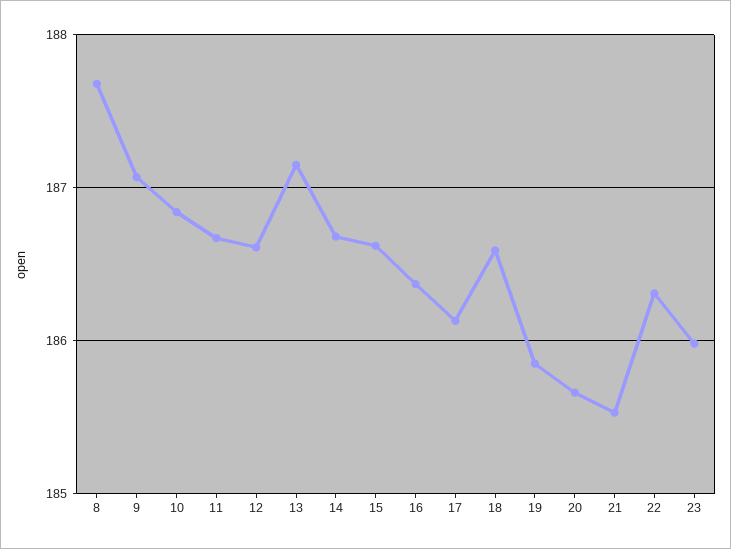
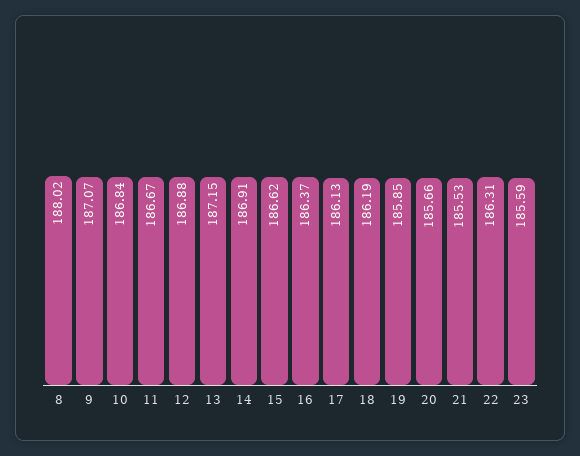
  {
-   "8": 187.7,
+   "8": 188.02,
    "9": 187.07,
    "10": 186.84,
    "11": 186.67,
-   "12": 186.6,
+   "12": 186.88,
    "13": 187.15,
-   "14": 186.7,
+   "14": 186.91,
    "15": 186.62,
    "16": 186.37,
    "17": 186.13,
-   "18": 186.6,
+   "18": 186.19,
    "19": 185.85,
    "20": 185.66,
    "21": 185.53,
    "22": 186.31,
-   "23": 186
+   "23": 185.59
  }

